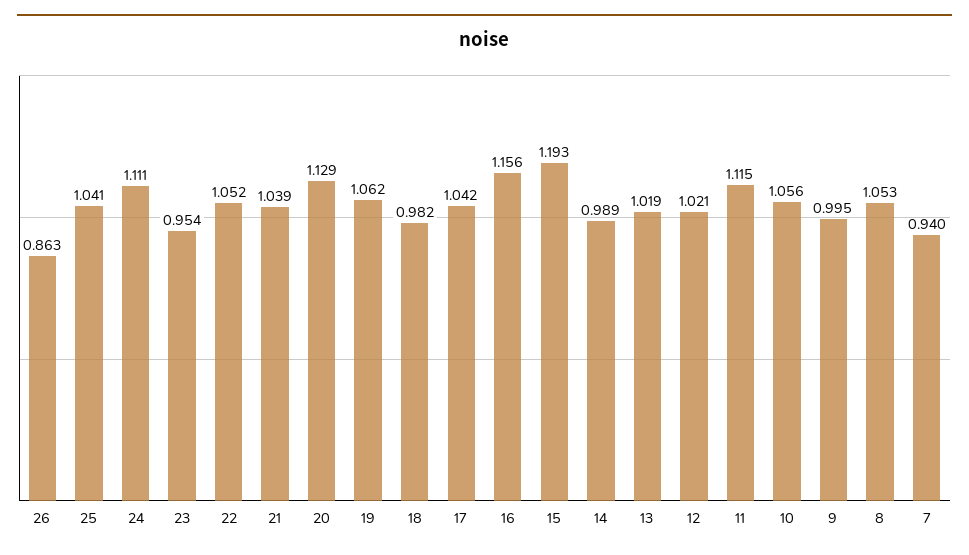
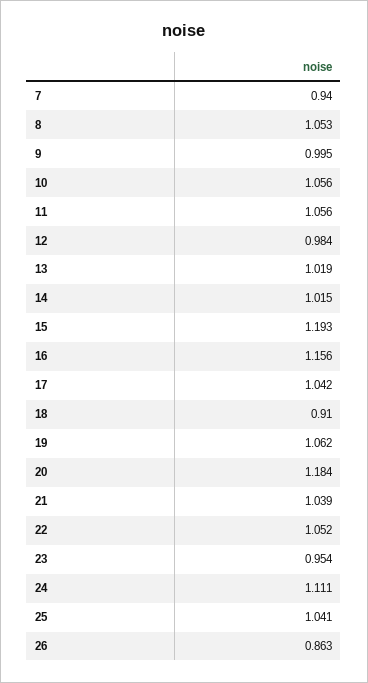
  {
    "26": 0.863,
    "25": 1.041,
    "24": 1.111,
    "23": 0.954,
    "22": 1.052,
    "21": 1.039,
-   "20": 1.129,
+   "20": 1.184,
    "19": 1.062,
-   "18": 0.982,
+   "18": 0.91,
    "17": 1.042,
    "16": 1.156,
    "15": 1.193,
-   "14": 0.989,
+   "14": 1.015,
    "13": 1.019,
-   "12": 1.021,
+   "12": 0.984,
-   "11": 1.115,
+   "11": 1.056,
    "10": 1.056,
    "9": 0.995,
    "8": 1.053,
    "7": 0.94
  }

